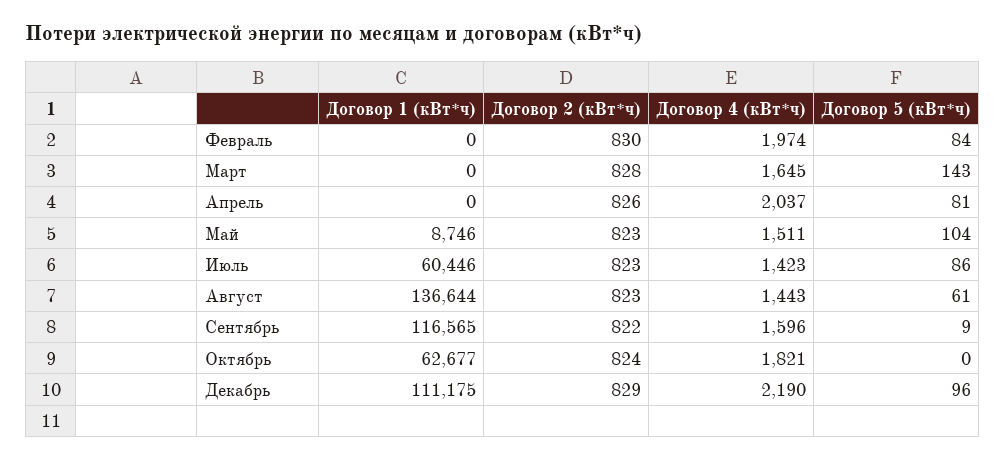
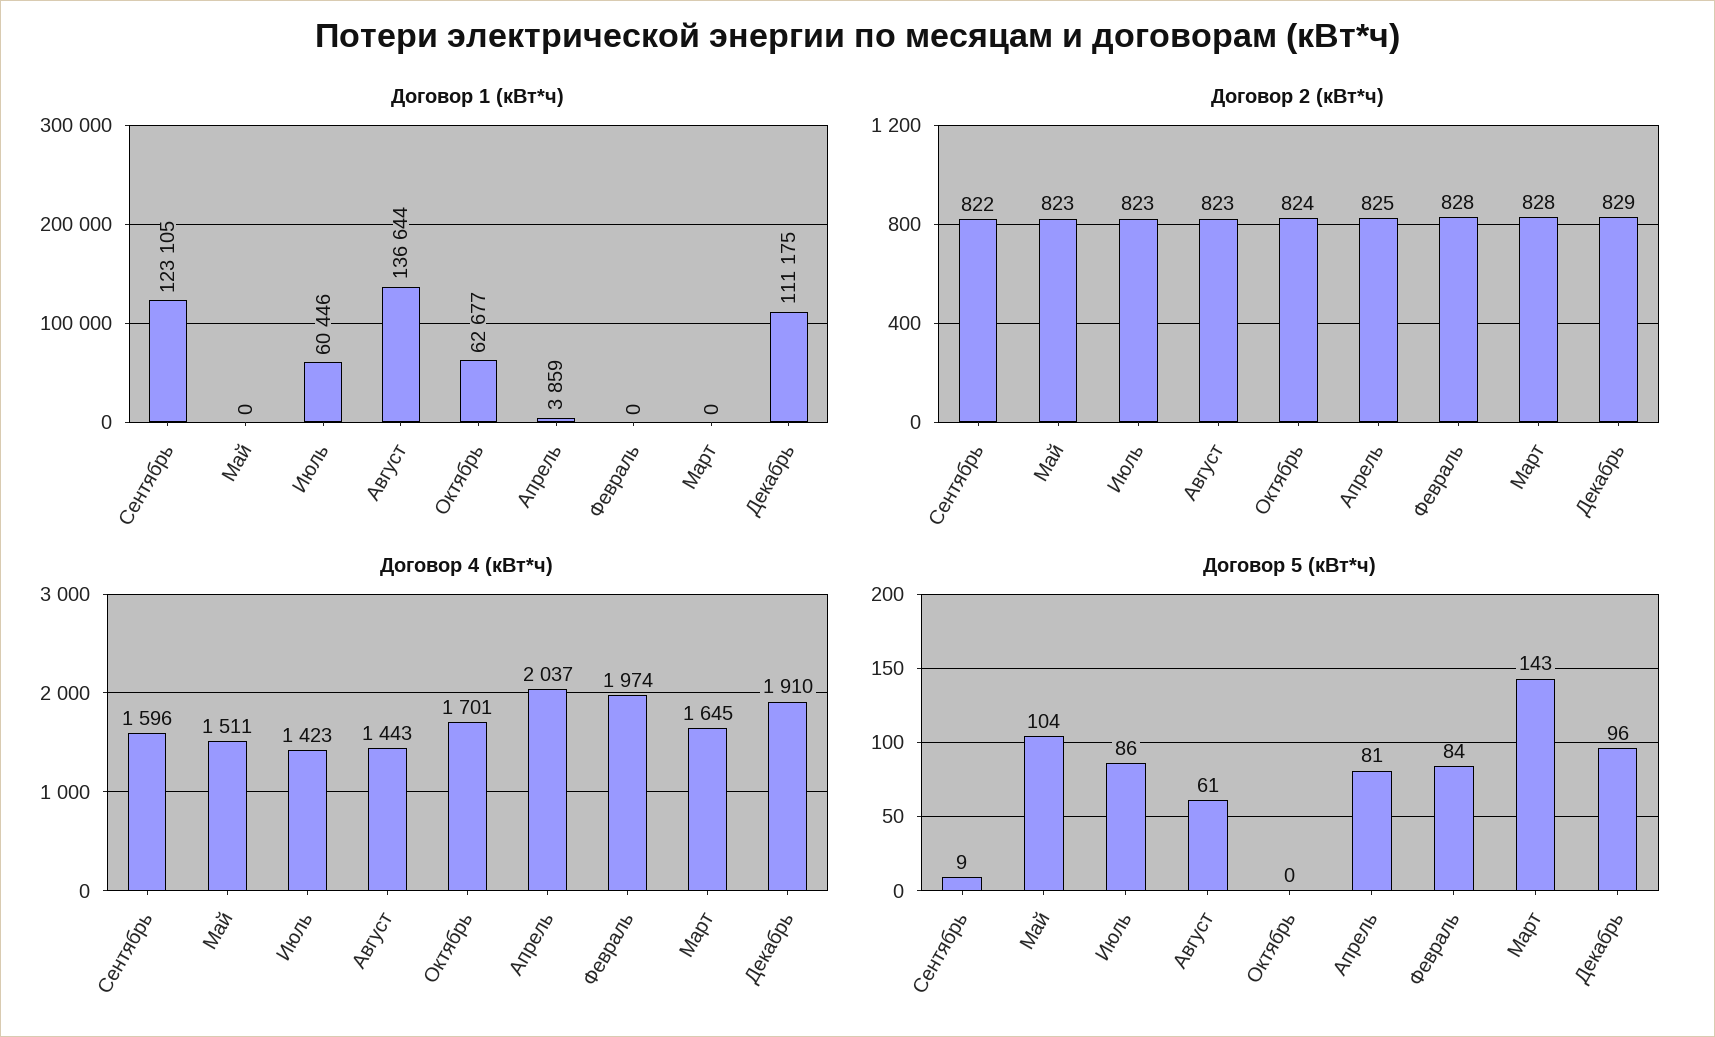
  {
    "Договор 1 (кВт*ч)": {
      "Февраль": 0,
      "Март": 0,
-     "Апрель": 0,
+     "Апрель": 3859,
-     "Май": 8746,
+     "Май": 0,
      "Июль": 60446,
      "Август": 136644,
-     "Сентябрь": 116565,
+     "Сентябрь": 123105,
      "Октябрь": 62677,
      "Декабрь": 111175
    },
    "Договор 2 (кВт*ч)": {
-     "Февраль": 830,
+     "Февраль": 828,
      "Март": 828,
-     "Апрель": 826,
+     "Апрель": 825,
      "Май": 823,
      "Июль": 823,
      "Август": 823,
      "Сентябрь": 822,
      "Октябрь": 824,
      "Декабрь": 829
    },
    "Договор 4 (кВт*ч)": {
      "Февраль": 1974,
      "Март": 1645,
      "Апрель": 2037,
      "Май": 1511,
      "Июль": 1423,
      "Август": 1443,
      "Сентябрь": 1596,
-     "Октябрь": 1821,
+     "Октябрь": 1701,
-     "Декабрь": 2190
+     "Декабрь": 1910
    },
    "Договор 5 (кВт*ч)": {
      "Февраль": 84,
      "Март": 143,
      "Апрель": 81,
      "Май": 104,
      "Июль": 86,
      "Август": 61,
      "Сентябрь": 9,
      "Октябрь": 0,
      "Декабрь": 96
    }
  }

